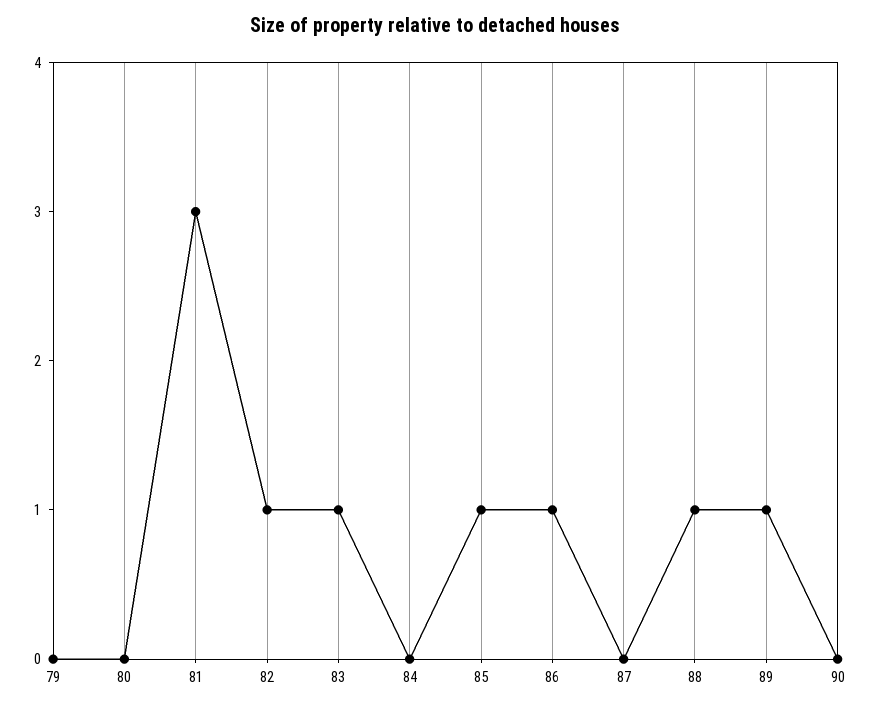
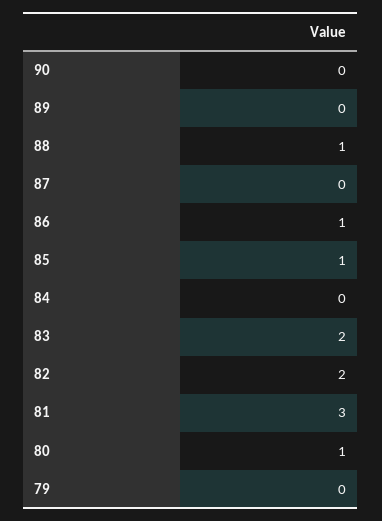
  {
    "79": 0,
-   "80": 0,
+   "80": 1,
    "81": 3,
-   "82": 1,
+   "82": 2,
-   "83": 1,
+   "83": 2,
    "84": 0,
    "85": 1,
    "86": 1,
    "87": 0,
    "88": 1,
-   "89": 1,
+   "89": 0,
    "90": 0
  }

